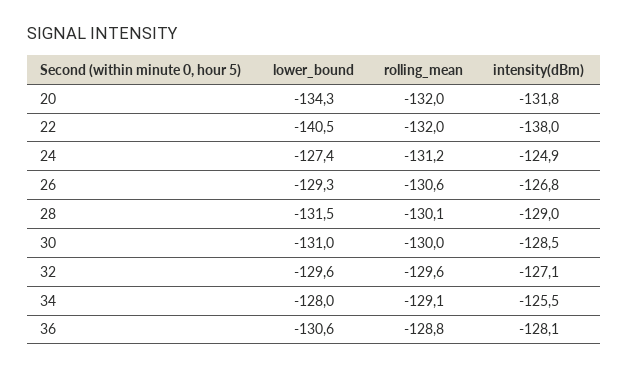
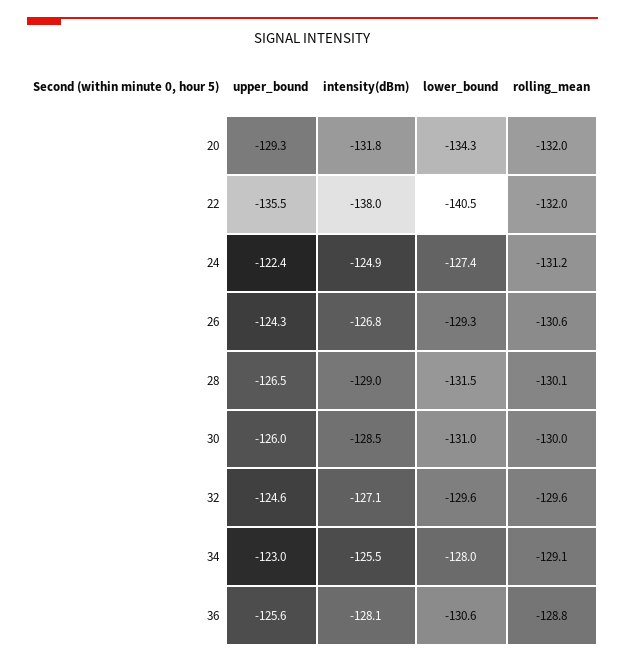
  {
    "lower_bound": {
      "20": -134.3,
      "22": -140.5,
      "24": -127.4,
      "26": -129.3,
      "28": -131.5,
      "30": -131,
      "32": -129.6,
      "34": -128,
      "36": -130.6
    },
    "rolling_mean": {
      "20": -132,
      "22": -132,
      "24": -131.2,
      "26": -130.6,
      "28": -130.1,
      "30": -130,
      "32": -129.6,
      "34": -129.1,
      "36": -128.8
    },
    "intensity(dBm)": {
      "20": -131.8,
      "22": -138,
      "24": -124.9,
      "26": -126.8,
      "28": -129,
      "30": -128.5,
      "32": -127.1,
      "34": -125.5,
      "36": -128.1
-   }
+   },
+   "upper_bound": {
+     "20": -129.3,
+     "22": -135.5,
+     "24": -122.4,
+     "26": -124.3,
+     "28": -126.5,
+     "30": -126,
+     "32": -124.6,
+     "34": -123,
+     "36": -125.6
+   }
  }

